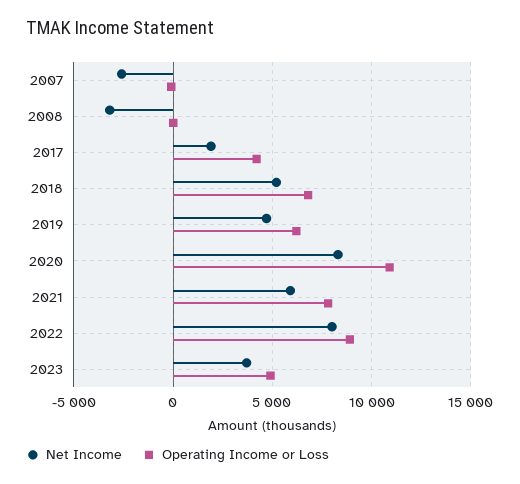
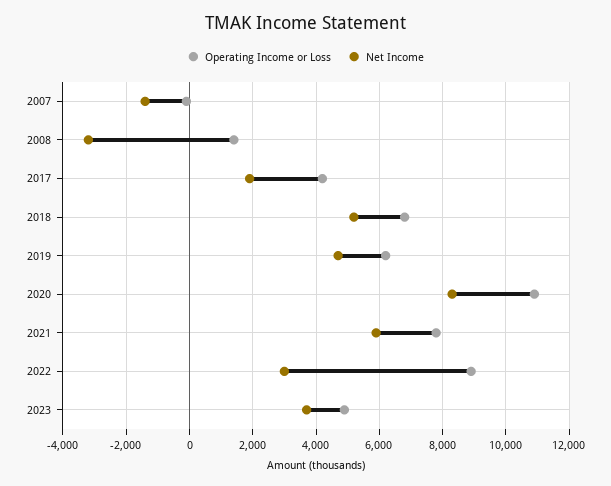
  {
    "Net Income": {
-     "2007": -2500,
+     "2007": -1400,
      "2008": -3200,
      "2017": 2000,
      "2018": 5200,
      "2019": 4800,
      "2020": 8400,
      "2021": 6000,
-     "2022": 8000,
+     "2022": 3000,
      "2023": 3800
    },
    "Operating Income or Loss": {
      "2007": -200,
-     "2008": 0,
+     "2008": 1400,
      "2017": 4200,
      "2018": 6800,
      "2019": 6200,
      "2020": 11000,
      "2021": 7800,
      "2022": 9000,
      "2023": 5000
    }
  }

